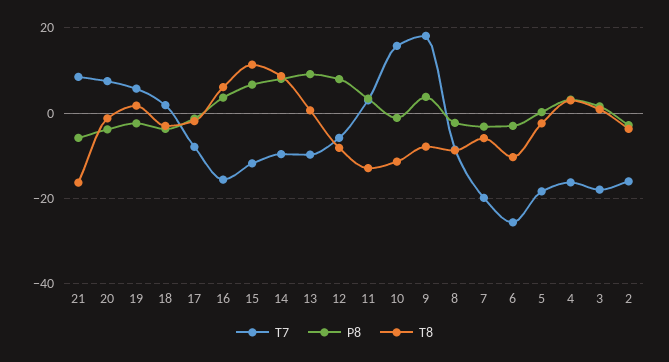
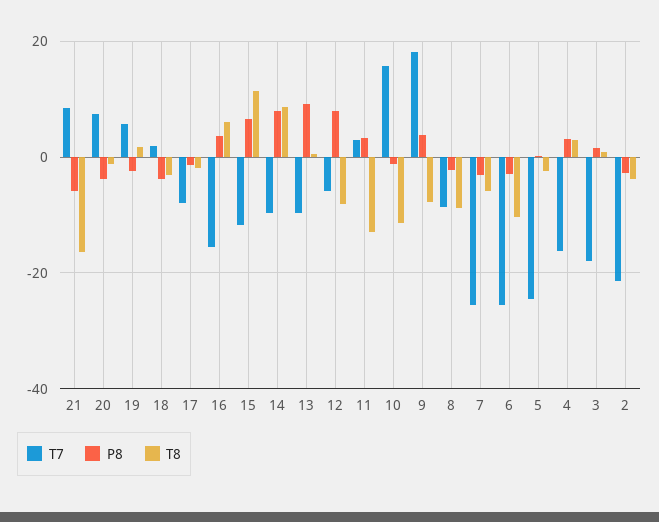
  {
    "T7": {
      "21": 8,
      "20": 8,
      "19": 6,
      "18": 2,
      "17": -8,
      "16": -16,
      "15": -12,
      "14": -10,
      "13": -10,
      "12": -6,
      "11": 4,
      "10": 16,
      "9": 18,
      "8": -8,
-     "7": -20,
+     "7": -26,
      "6": -26,
-     "5": -18,
+     "5": -24,
      "4": -16,
      "3": -18,
-     "2": -16
+     "2": -22
    },
    "P8": {
      "21": -6,
      "20": -4,
      "19": -2,
      "18": -4,
      "17": -2,
      "16": 4,
      "15": 6,
      "14": 8,
      "13": 10,
      "12": 8,
      "11": 4,
      "10": -2,
      "9": 4,
      "8": -2,
      "7": -4,
      "6": -2,
      "5": 0,
      "4": 4,
      "3": 2,
      "2": -2
    },
    "T8": {
      "21": -16,
      "20": -2,
      "19": 2,
      "18": -2,
      "17": -2,
      "16": 6,
      "15": 12,
      "14": 8,
      "13": 0,
      "12": -8,
      "11": -12,
      "10": -12,
      "9": -8,
      "8": -8,
      "7": -6,
      "6": -10,
      "5": -2,
      "4": 2,
      "3": 0,
      "2": -4
    }
  }

